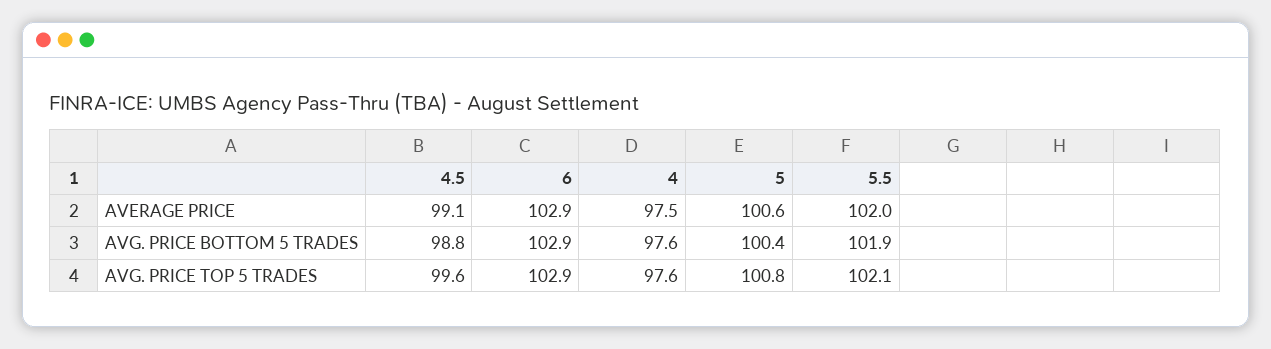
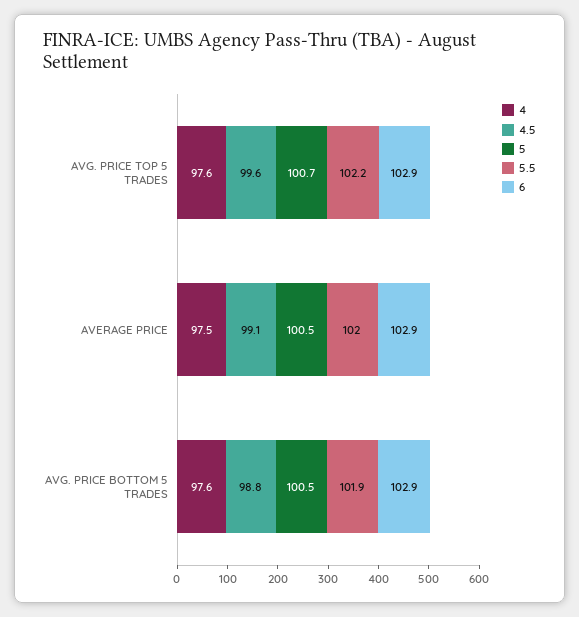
  {
    "4.5": {
      "AVERAGE PRICE": 99.1,
      "AVG. PRICE BOTTOM 5 TRADES": 98.8,
      "AVG. PRICE TOP 5 TRADES": 99.6
    },
    "6": {
      "AVERAGE PRICE": 102.9,
      "AVG. PRICE BOTTOM 5 TRADES": 102.9,
      "AVG. PRICE TOP 5 TRADES": 102.9
    },
    "4": {
      "AVERAGE PRICE": 97.5,
      "AVG. PRICE BOTTOM 5 TRADES": 97.6,
      "AVG. PRICE TOP 5 TRADES": 97.6
    },
    "5": {
-     "AVERAGE PRICE": 100.6,
+     "AVERAGE PRICE": 100.5,
-     "AVG. PRICE BOTTOM 5 TRADES": 100.4,
+     "AVG. PRICE BOTTOM 5 TRADES": 100.5,
-     "AVG. PRICE TOP 5 TRADES": 100.8
+     "AVG. PRICE TOP 5 TRADES": 100.7
    },
    "5.5": {
      "AVERAGE PRICE": 102,
      "AVG. PRICE BOTTOM 5 TRADES": 101.9,
-     "AVG. PRICE TOP 5 TRADES": 102.1
+     "AVG. PRICE TOP 5 TRADES": 102.2
    }
  }

